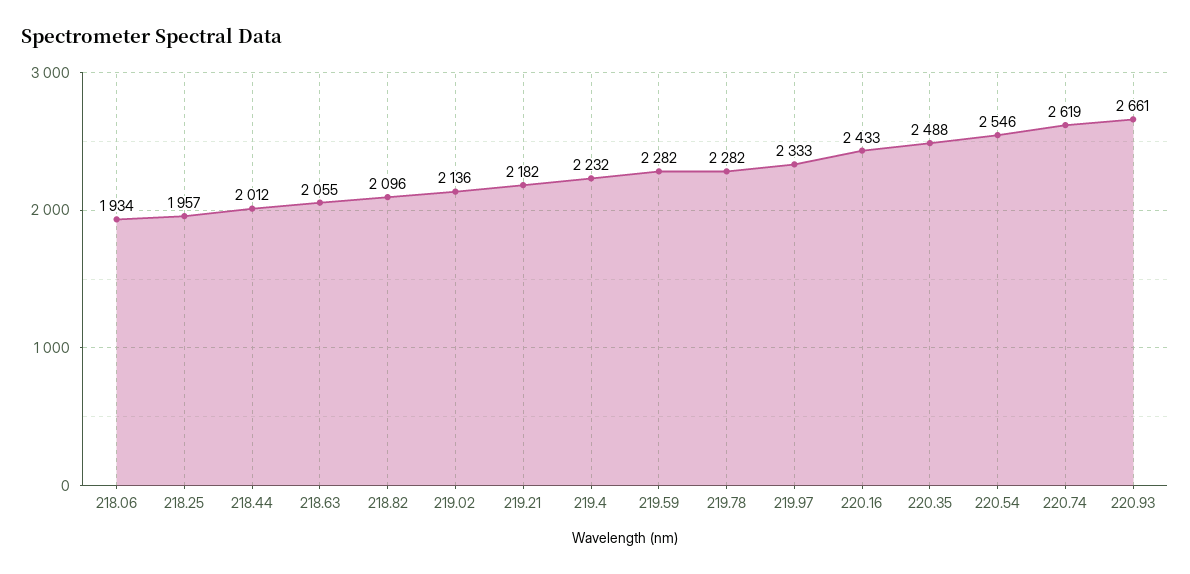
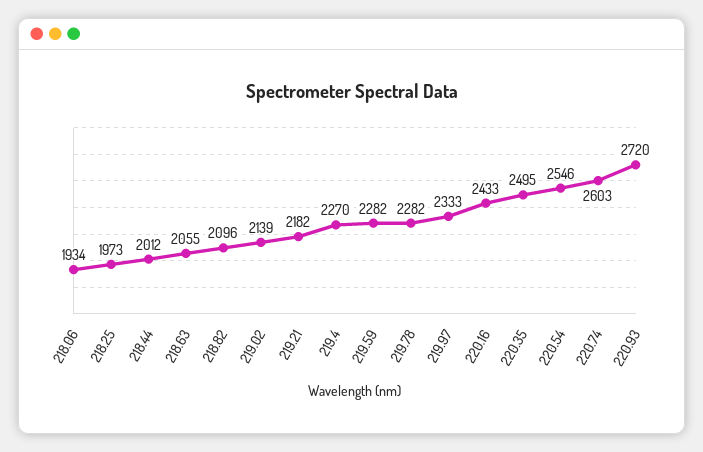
  {
    "218.06": 1934,
-   "218.25": 1957,
+   "218.25": 1973,
    "218.44": 2012,
    "218.63": 2055,
    "218.82": 2096,
-   "219.02": 2136,
+   "219.02": 2139,
    "219.21": 2182,
-   "219.4": 2232,
+   "219.4": 2270,
    "219.59": 2282,
    "219.78": 2282,
    "219.97": 2333,
    "220.16": 2433,
-   "220.35": 2488,
+   "220.35": 2495,
    "220.54": 2546,
-   "220.74": 2619,
+   "220.74": 2603,
-   "220.93": 2661
+   "220.93": 2720
  }

